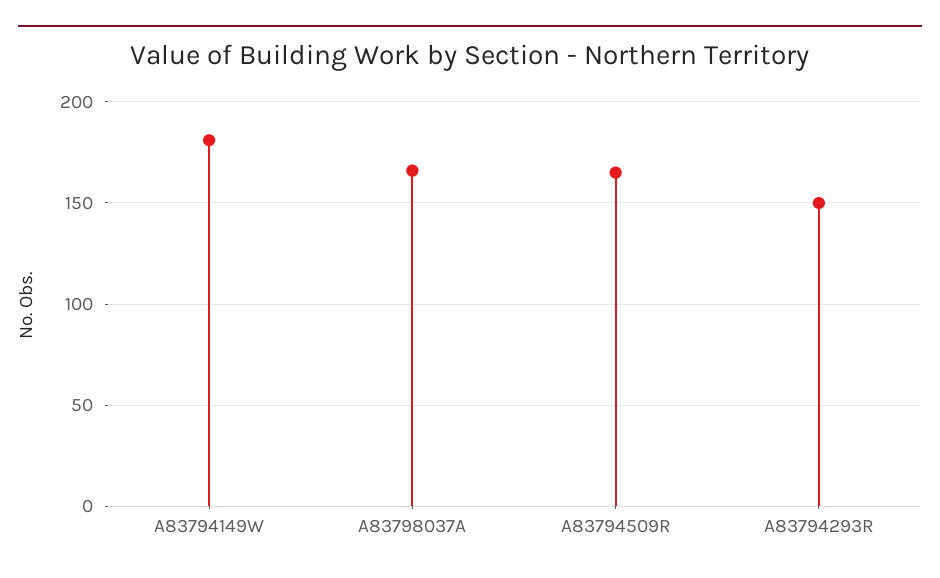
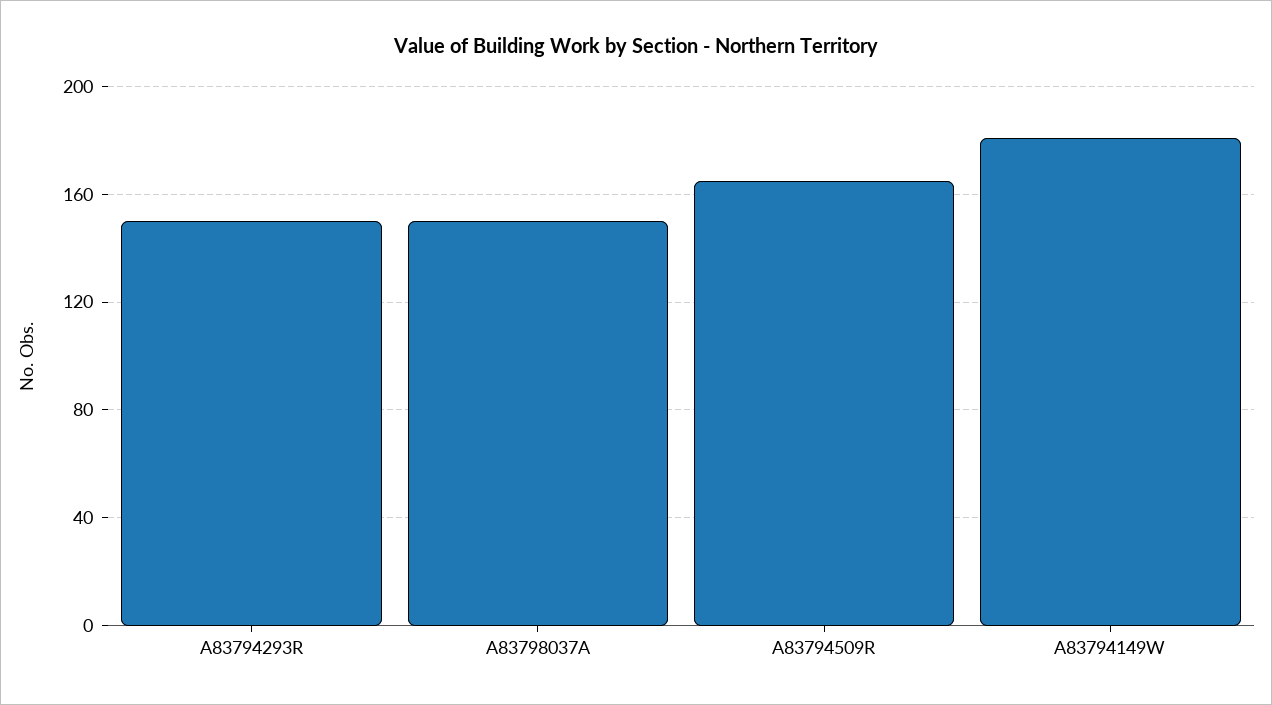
  {
    "A83794149W": 180,
-   "A83798037A": 165,
+   "A83798037A": 150,
    "A83794509R": 165,
    "A83794293R": 150
  }

